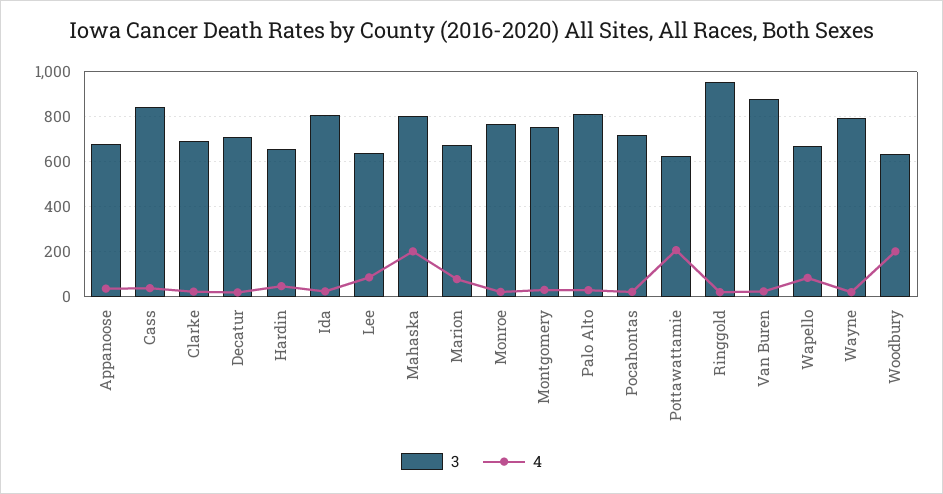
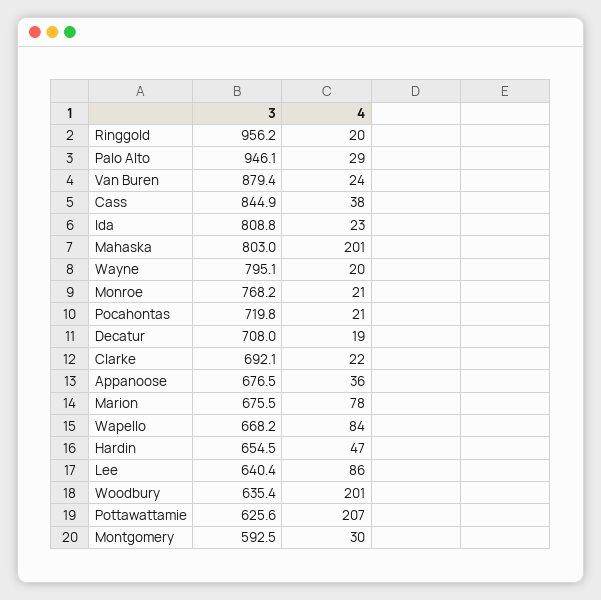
  {
    "3": {
      "Appanoose": 676.5,
      "Cass": 844.9,
      "Clarke": 692.1,
      "Decatur": 708,
      "Hardin": 654.5,
      "Ida": 808.8,
      "Lee": 640.4,
      "Mahaska": 803,
      "Marion": 675.5,
      "Monroe": 768.2,
-     "Montgomery": 750,
+     "Montgomery": 592.5,
-     "Palo Alto": 800,
+     "Palo Alto": 946.1,
      "Pocahontas": 719.8,
      "Pottawattamie": 625.6,
      "Ringgold": 956.2,
      "Van Buren": 879.4,
      "Wapello": 668.2,
      "Wayne": 795.1,
      "Woodbury": 635.4
    },
    "4": {
      "Appanoose": 36,
      "Cass": 38,
      "Clarke": 22,
      "Decatur": 19,
      "Hardin": 47,
      "Ida": 23,
      "Lee": 86,
      "Mahaska": 201,
      "Marion": 78,
      "Monroe": 21,
      "Montgomery": 30,
      "Palo Alto": 29,
      "Pocahontas": 21,
      "Pottawattamie": 207,
      "Ringgold": 20,
      "Van Buren": 24,
      "Wapello": 84,
      "Wayne": 20,
      "Woodbury": 201
    }
  }

